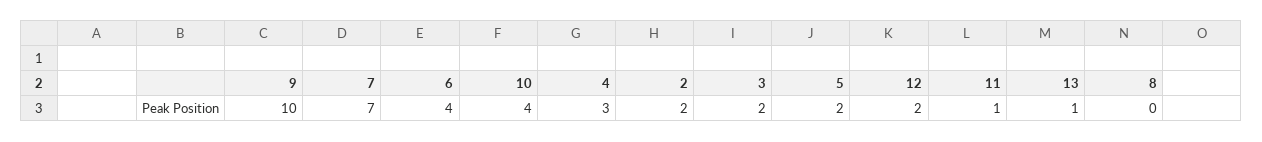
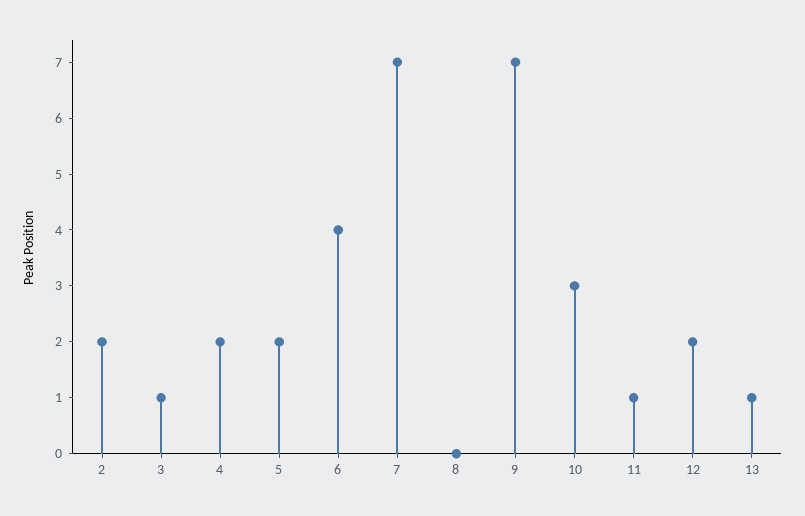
  {
-   "9": 10,
+   "9": 7,
    "7": 7,
    "6": 4,
-   "10": 4,
+   "10": 3,
-   "4": 3,
+   "4": 2,
    "2": 2,
-   "3": 2,
+   "3": 1,
    "5": 2,
    "12": 2,
    "11": 1,
    "13": 1,
    "8": 0
  }

